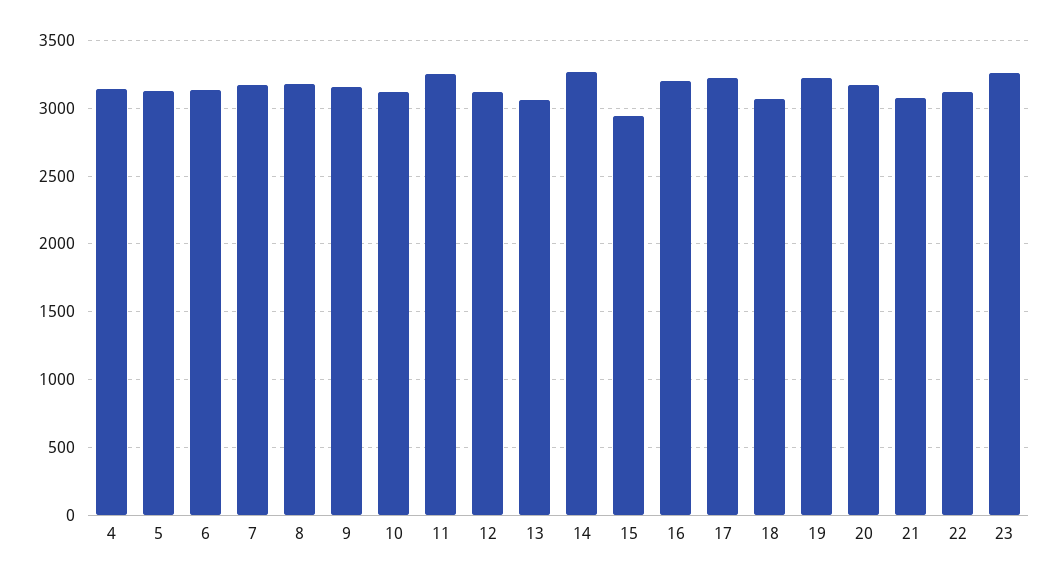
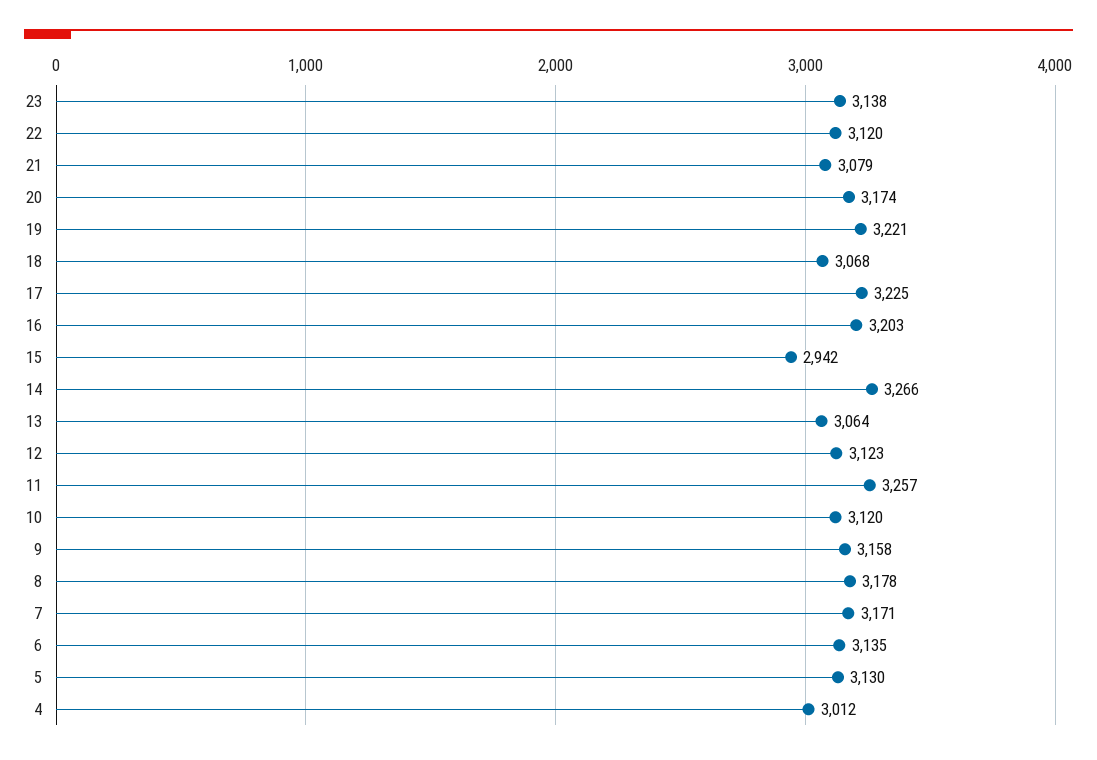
  {
-   "4": 3150,
+   "4": 3012,
    "5": 3130,
    "6": 3135,
    "7": 3171,
    "8": 3178,
    "9": 3158,
    "10": 3120,
    "11": 3257,
    "12": 3123,
    "13": 3064,
    "14": 3266,
    "15": 2942,
    "16": 3203,
    "17": 3225,
    "18": 3068,
    "19": 3221,
    "20": 3174,
    "21": 3079,
    "22": 3120,
-   "23": 3250
+   "23": 3138
  }

